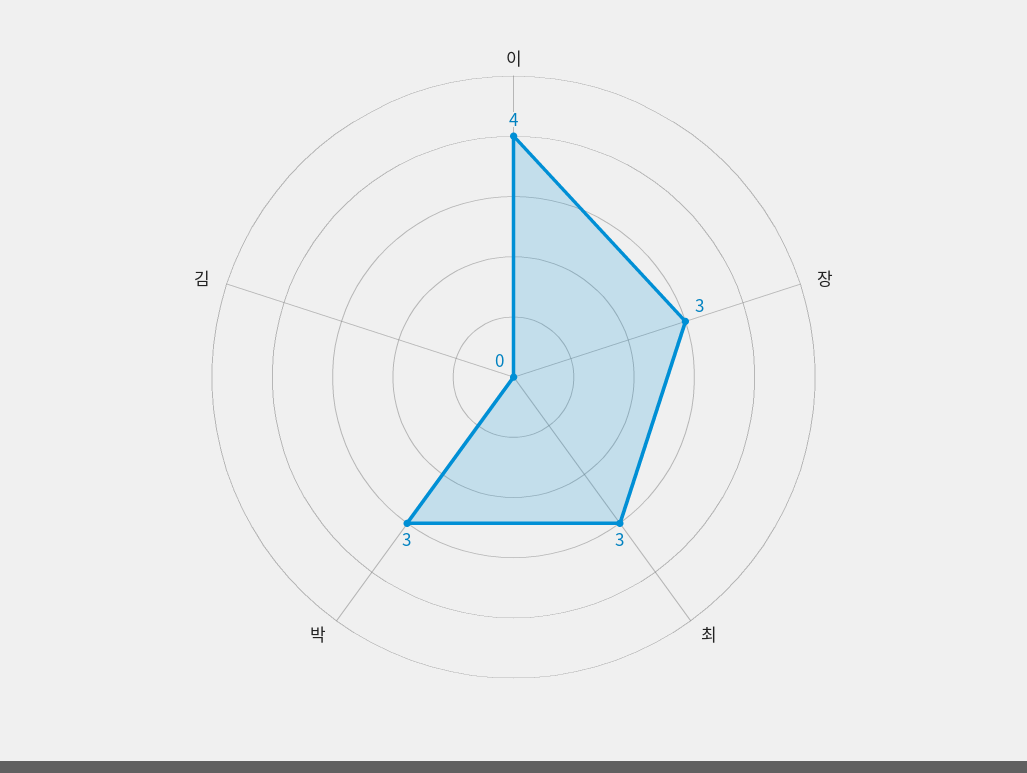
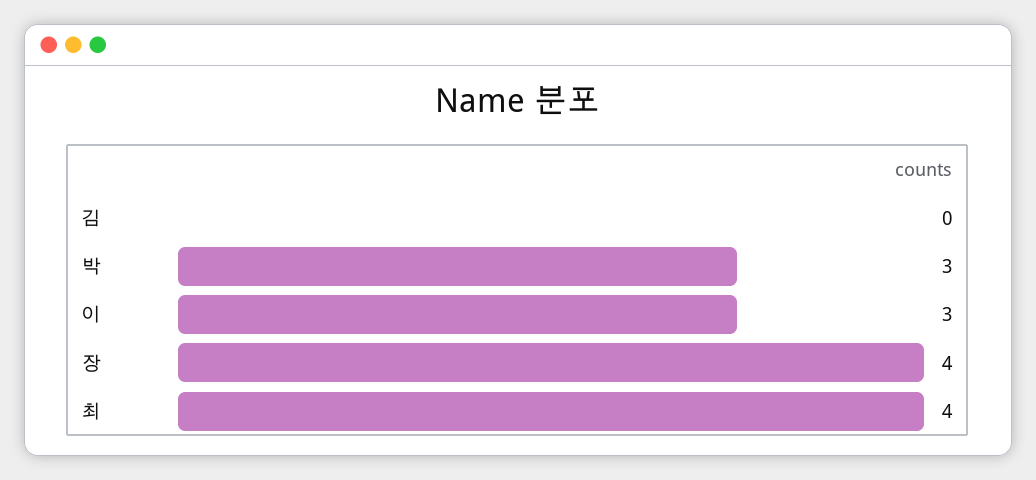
  {
-   "이": 4,
+   "이": 3,
-   "장": 3,
+   "장": 4,
-   "최": 3,
+   "최": 4,
    "박": 3,
    "김": 0
  }

